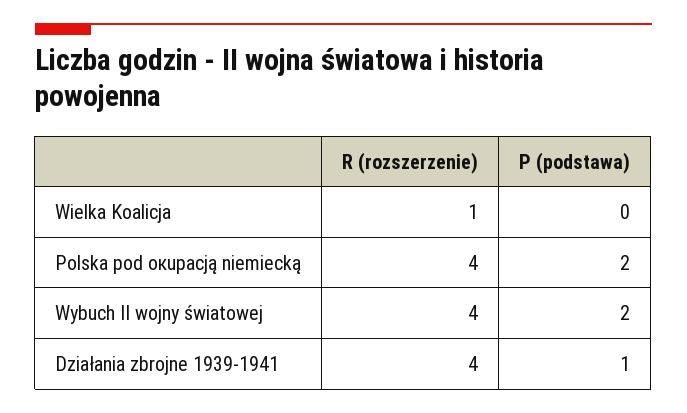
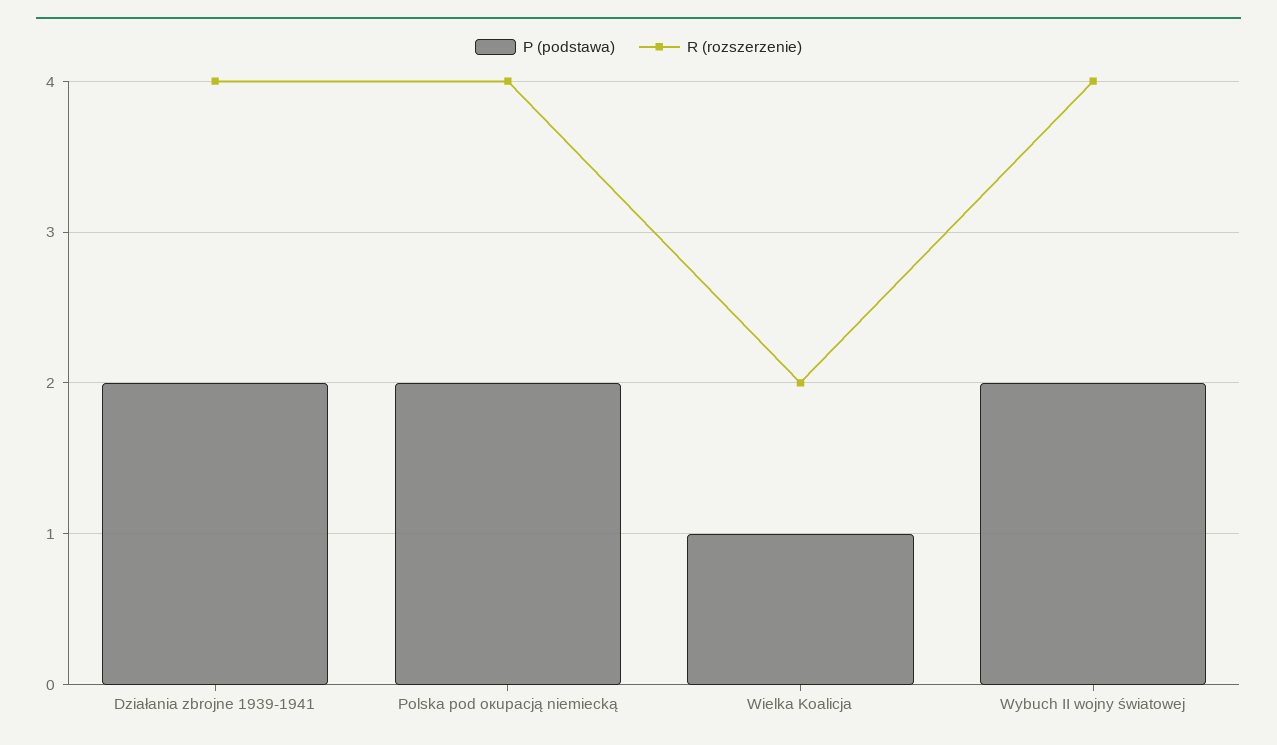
  {
    "R (rozszerzenie)": {
-     "Wielka Koalicja": 1,
+     "Wielka Koalicja": 2,
      "Polska pod oкupacją niemiecką": 4,
      "Wybuch II wojny światowej": 4,
      "Działania zbrojne 1939-1941": 4
    },
    "P (podstawa)": {
-     "Wielka Koalicja": 0,
+     "Wielka Koalicja": 1,
      "Polska pod oкupacją niemiecką": 2,
      "Wybuch II wojny światowej": 2,
-     "Działania zbrojne 1939-1941": 1
+     "Działania zbrojne 1939-1941": 2
    }
  }

